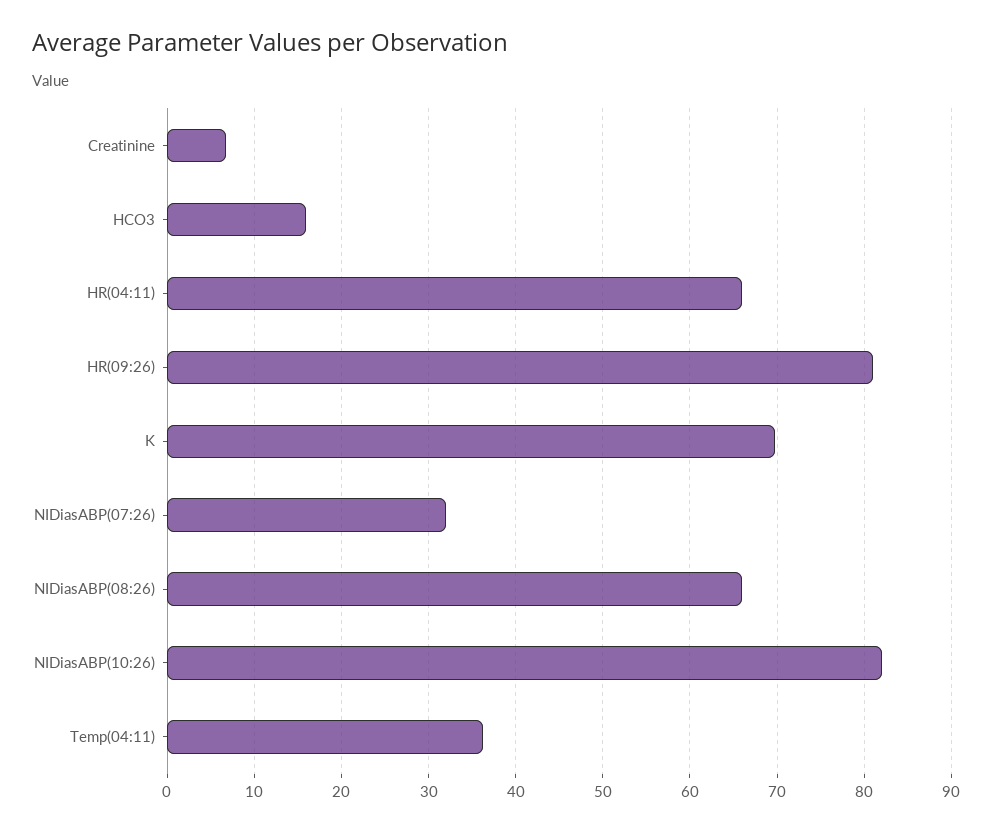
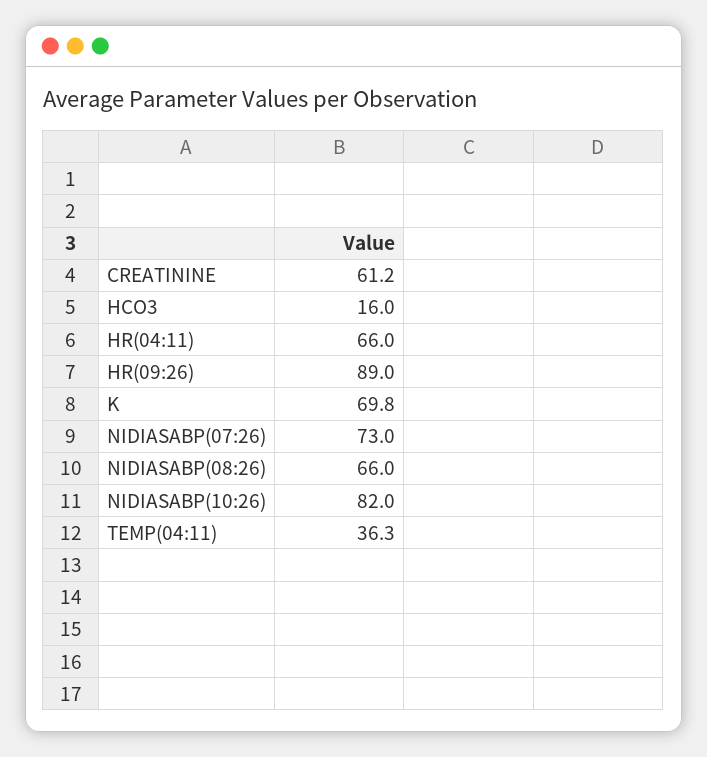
  {
-   "Creatinine": 7,
+   "Creatinine": 61.2,
    "HCO3": 16,
    "HR(04:11)": 66,
-   "HR(09:26)": 81,
+   "HR(09:26)": 89,
    "K": 69.8,
-   "NIDiasABP(07:26)": 32,
+   "NIDiasABP(07:26)": 73,
    "NIDiasABP(08:26)": 66,
    "NIDiasABP(10:26)": 82,
    "Temp(04:11)": 36.3
  }

